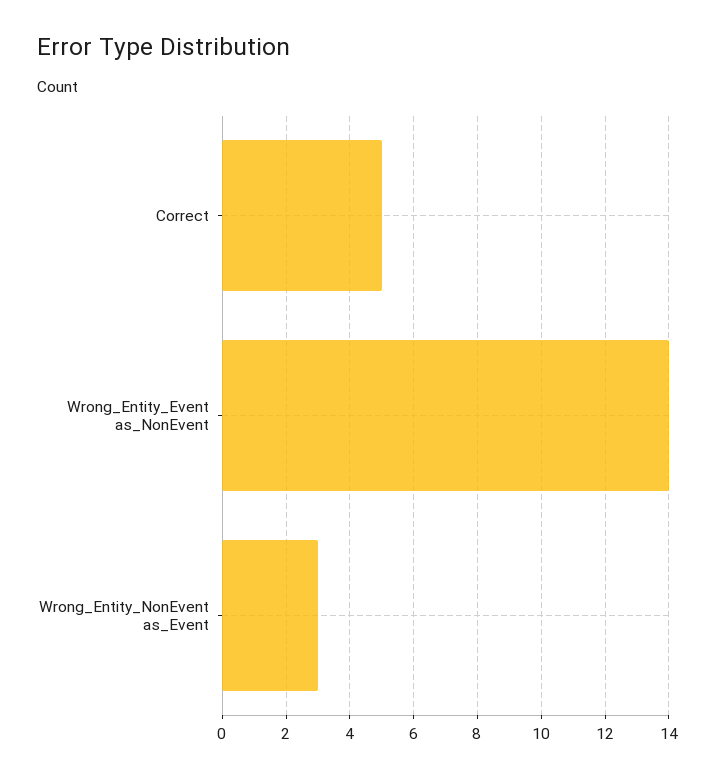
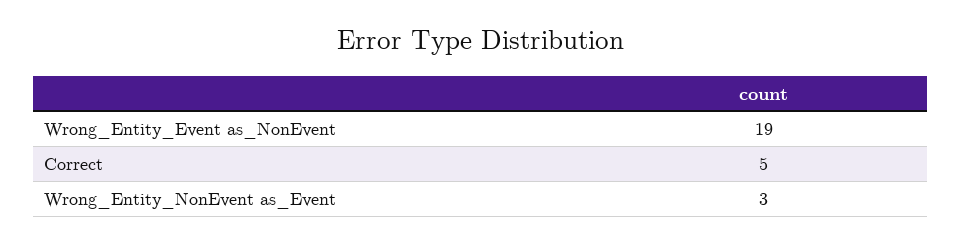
  {
    "Correct": 5,
-   "Wrong_Entity_Event as_NonEvent": 14,
+   "Wrong_Entity_Event as_NonEvent": 19,
    "Wrong_Entity_NonEvent as_Event": 3
  }

